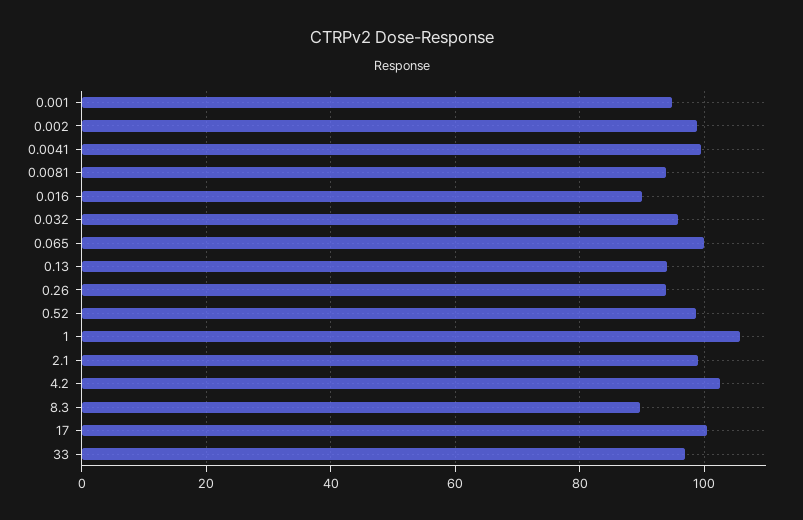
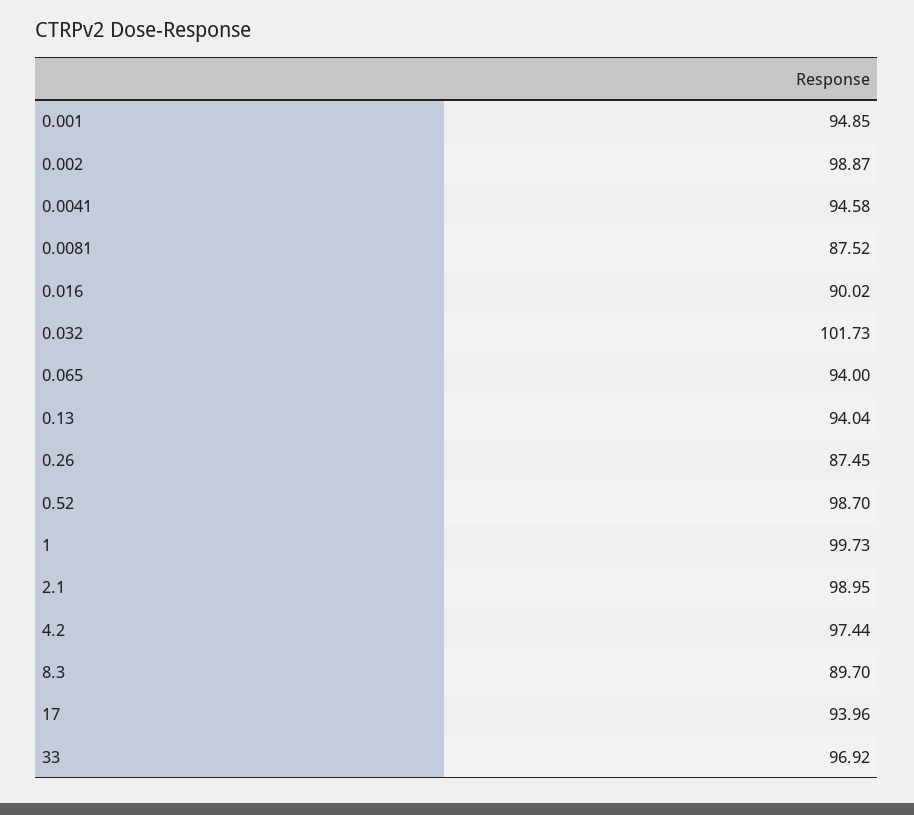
  {
    "0.001": 94.85,
    "0.002": 98.87,
-   "0.0041": 100,
+   "0.0041": 94.58,
-   "0.0081": 94,
+   "0.0081": 87.52,
    "0.016": 90.02,
-   "0.032": 96,
+   "0.032": 101.73,
-   "0.065": 100,
+   "0.065": 94,
    "0.13": 94.04,
-   "0.26": 94,
+   "0.26": 87.45,
    "0.52": 98.7,
-   "1": 106,
+   "1": 99.73,
    "2.1": 98.95,
-   "4.2": 102,
+   "4.2": 97.44,
    "8.3": 89.7,
-   "17": 100,
+   "17": 93.96,
    "33": 96.92
  }

